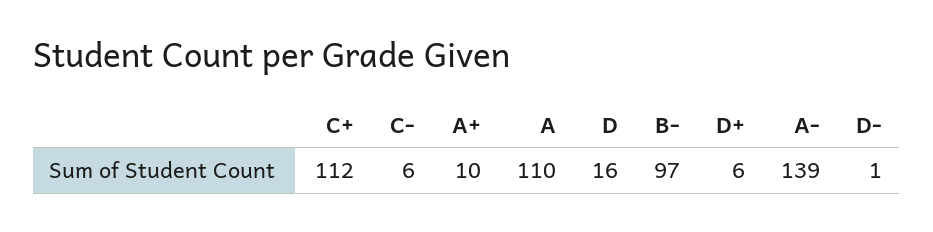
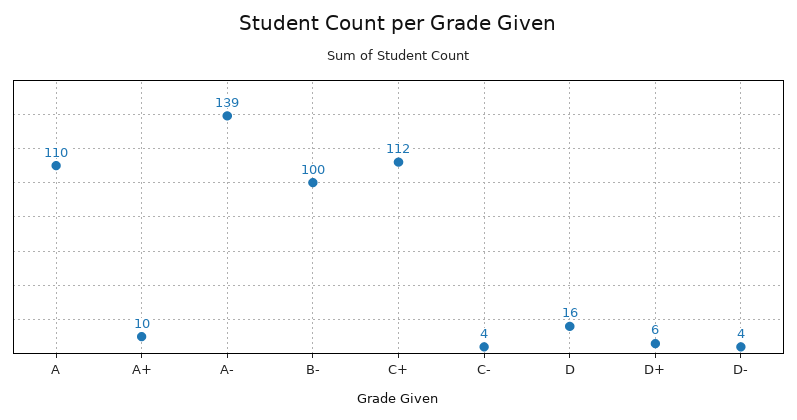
  {
    "C+": 112,
-   "C-": 6,
+   "C-": 4,
    "A+": 10,
    "A": 110,
    "D": 16,
-   "B-": 97,
+   "B-": 100,
    "D+": 6,
    "A-": 139,
-   "D-": 1
+   "D-": 4
  }

